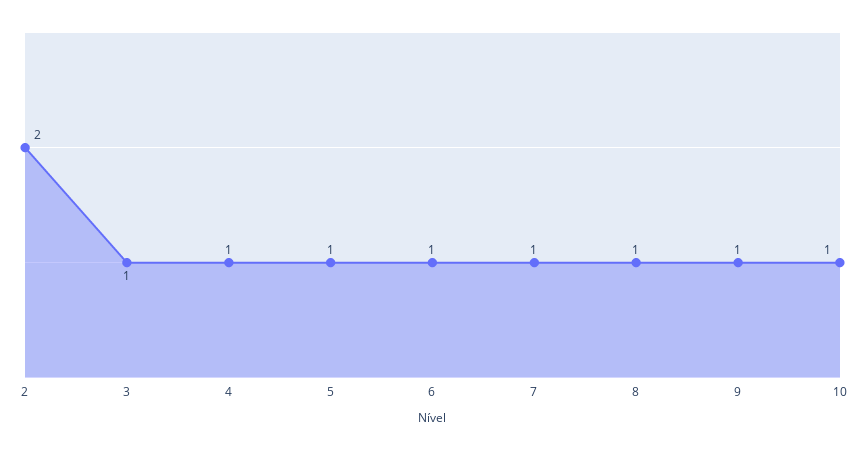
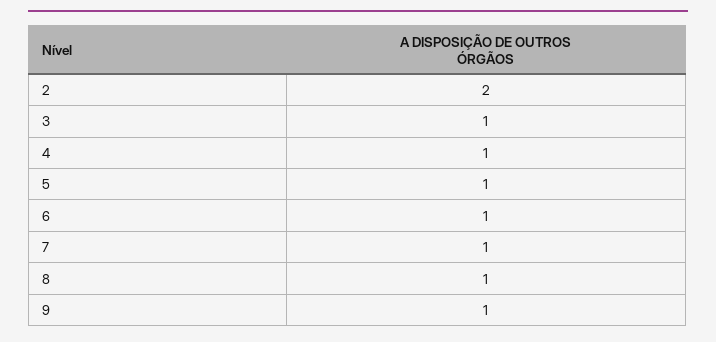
  {
    "2": 2,
    "3": 1,
    "4": 1,
    "5": 1,
    "6": 1,
    "7": 1,
    "8": 1,
-   "9": 1,
+   "9": 1
-   "10": 1
  }

